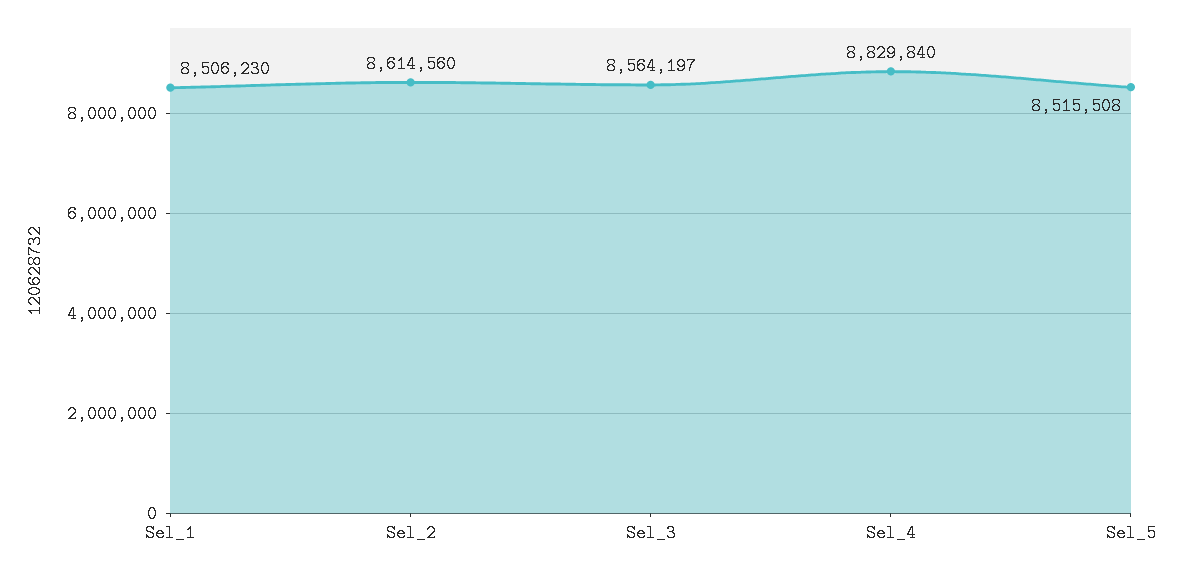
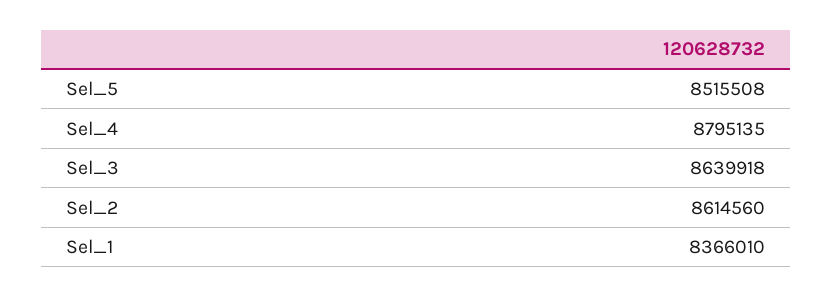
  {
-   "Sel_1": 8506230,
+   "Sel_1": 8366010,
    "Sel_2": 8614560,
-   "Sel_3": 8564197,
+   "Sel_3": 8639918,
-   "Sel_4": 8829840,
+   "Sel_4": 8795135,
    "Sel_5": 8515508
  }

